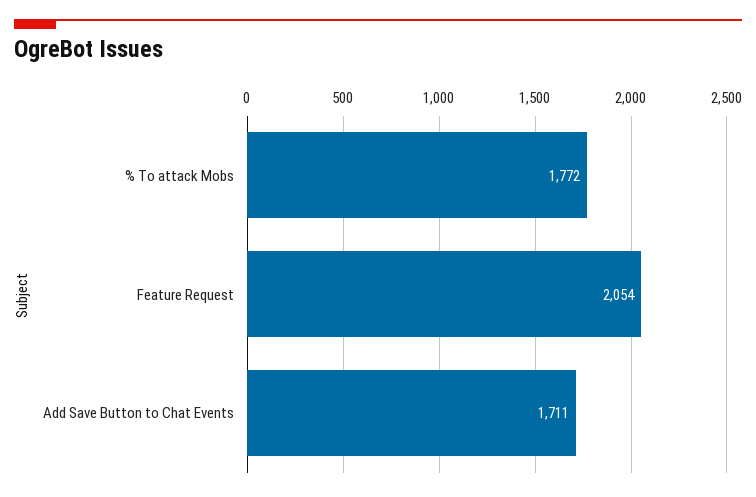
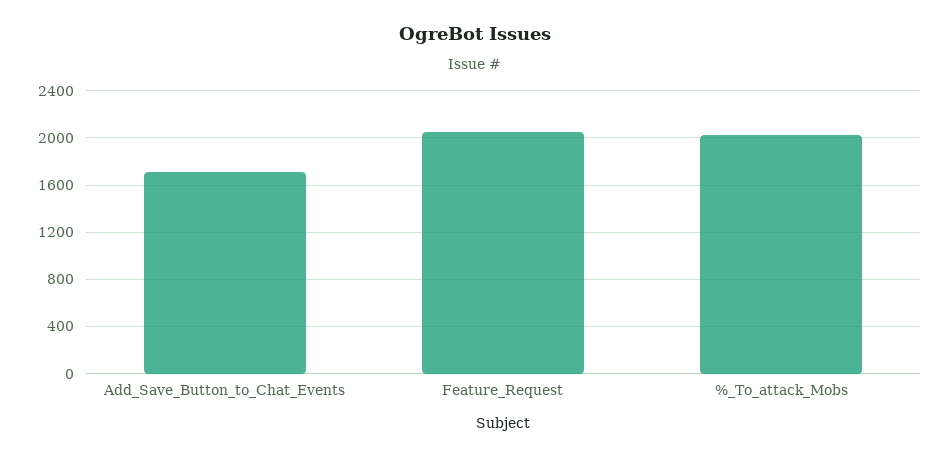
  {
-   "% To attack Mobs": 1772,
+   "% To attack Mobs": 2000,
    "Feature Request": 2054,
    "Add Save Button to Chat Events": 1711
  }

